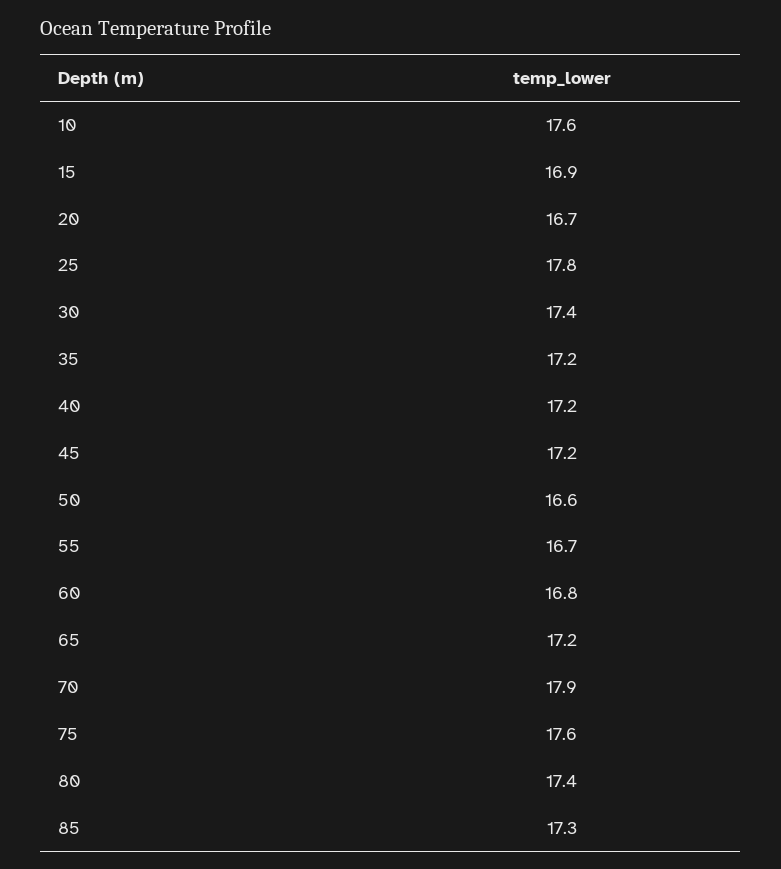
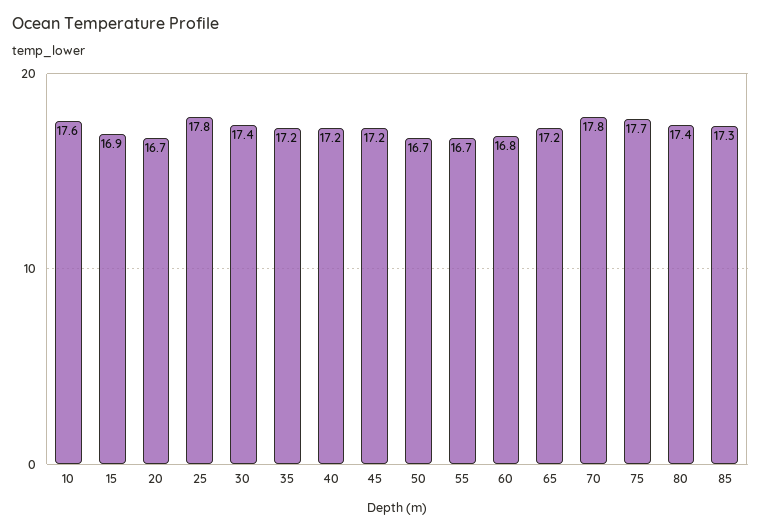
  {
    "10": 17.6,
    "15": 16.9,
    "20": 16.7,
    "25": 17.8,
    "30": 17.4,
    "35": 17.2,
    "40": 17.2,
    "45": 17.2,
-   "50": 16.6,
+   "50": 16.7,
    "55": 16.7,
    "60": 16.8,
    "65": 17.2,
-   "70": 17.9,
+   "70": 17.8,
-   "75": 17.6,
+   "75": 17.7,
    "80": 17.4,
    "85": 17.3
  }

